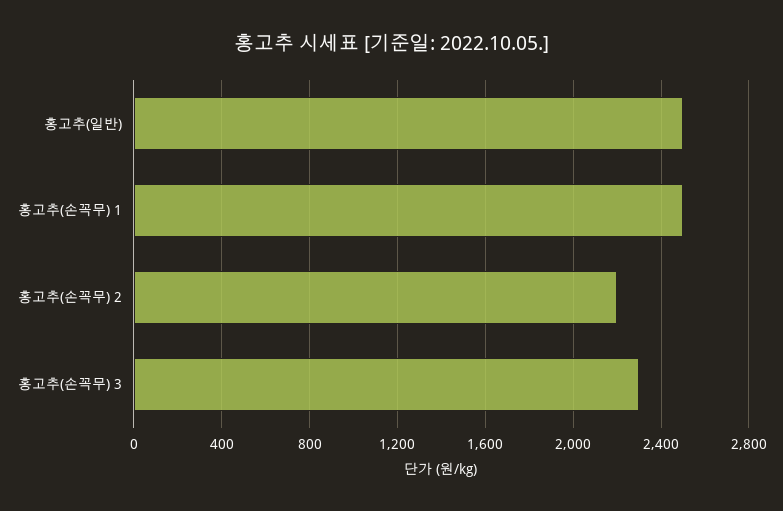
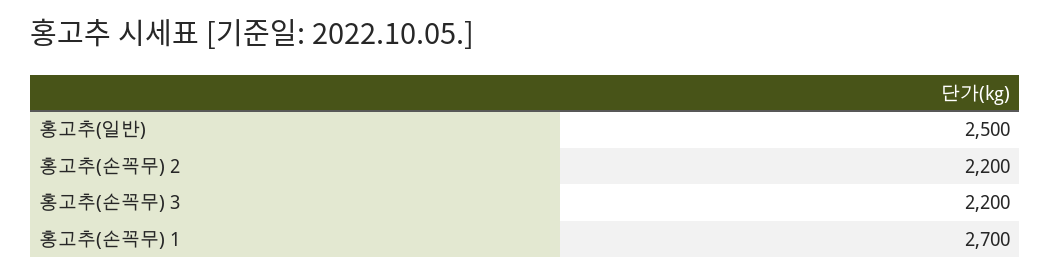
  {
    "홍고추(일반)": 2500,
-   "홍고추(손꼭무) 1": 2500,
+   "홍고추(손꼭무) 1": 2700,
    "홍고추(손꼭무) 2": 2200,
-   "홍고추(손꼭무) 3": 2300
+   "홍고추(손꼭무) 3": 2200
  }

